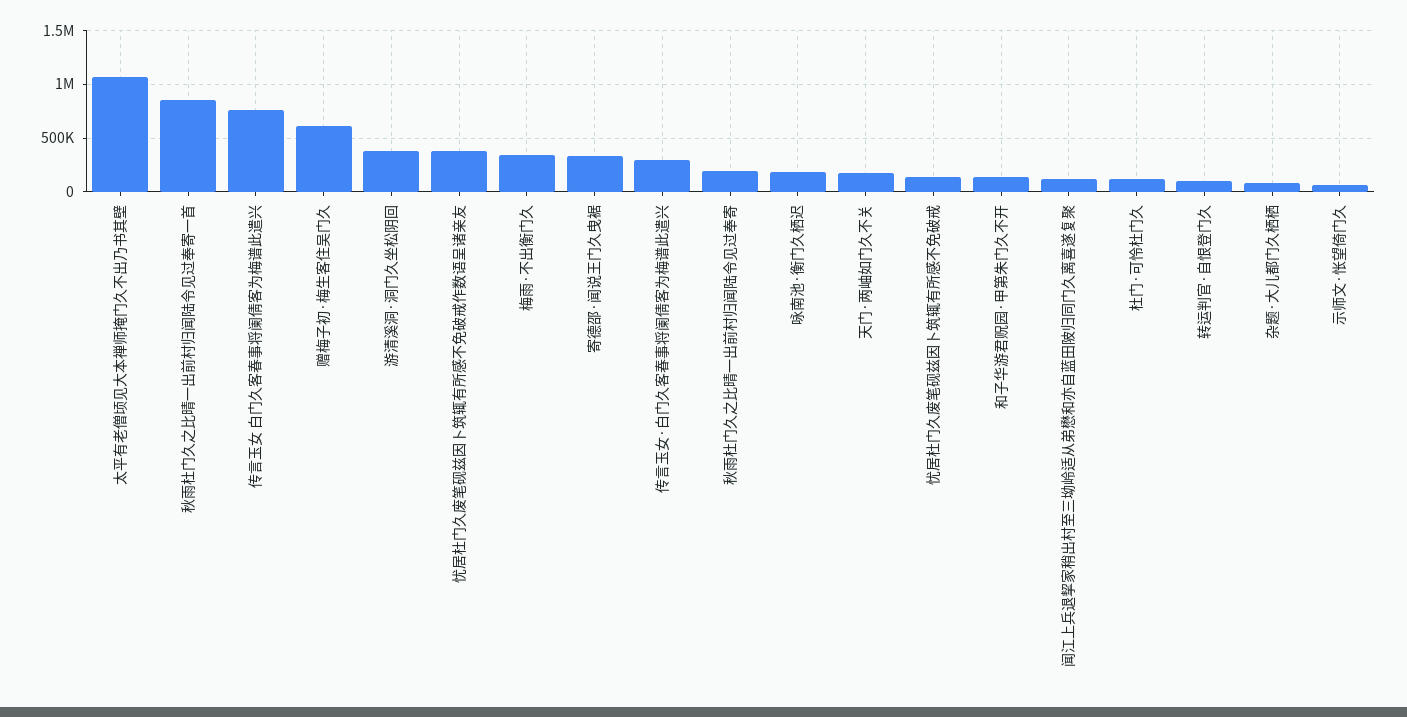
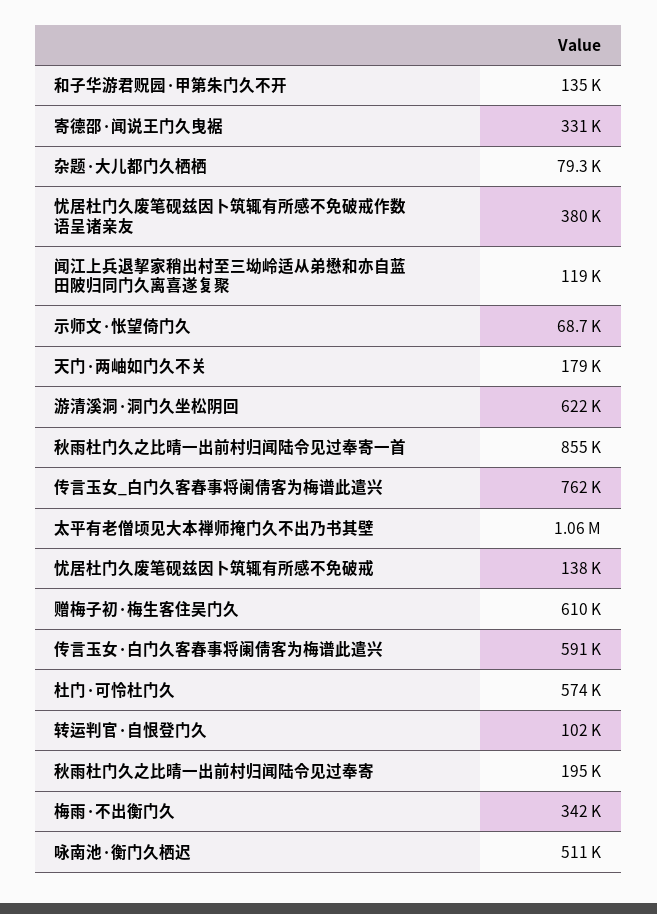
  {
    "太平有老僧顷见大本禅师掩门久不出乃书其壁": 1060000,
    "秋雨杜门久之比晴一出前村归闻陆令见过奉寄一首": 855000,
    "传言玉女 白门久客春事将阑倩客为梅谱此遣兴": 762000,
    "赠梅子初·梅生客住吴门久": 610000,
-   "游清溪洞·洞门久坐松阴回": 400000,
+   "游清溪洞·洞门久坐松阴回": 622000,
    "忧居杜门久废笔砚兹因卜筑辄有所感不免破戒作数语呈诸亲友": 380000,
    "梅雨·不出衡门久": 342000,
    "寄德邵·闻说王门久曳裾": 331000,
-   "传言玉女·白门久客春事将阑倩客为梅谱此遣兴": 300000,
+   "传言玉女·白门久客春事将阑倩客为梅谱此遣兴": 591000,
    "秋雨杜门久之比晴一出前村归闻陆令见过奉寄": 195000,
-   "咏南池·衡门久栖迟": 200000,
+   "咏南池·衡门久栖迟": 511000,
    "天门·两岫如门久不关": 179000,
    "忧居杜门久废笔砚兹因卜筑辄有所感不免破戒": 138000,
    "和子华游君贶园·甲第朱门久不开": 135000,
    "闻江上兵退挈家稍出村至三坳岭适从弟懋和亦自蓝田陂归同门久离喜遂复聚": 119000,
-   "杜门·可怜杜门久": 100000,
+   "杜门·可怜杜门久": 574000,
    "转运判官·自恨登门久": 102000,
    "杂题·大儿都门久栖栖": 79300,
    "示师文·怅望倚门久": 68700
  }

